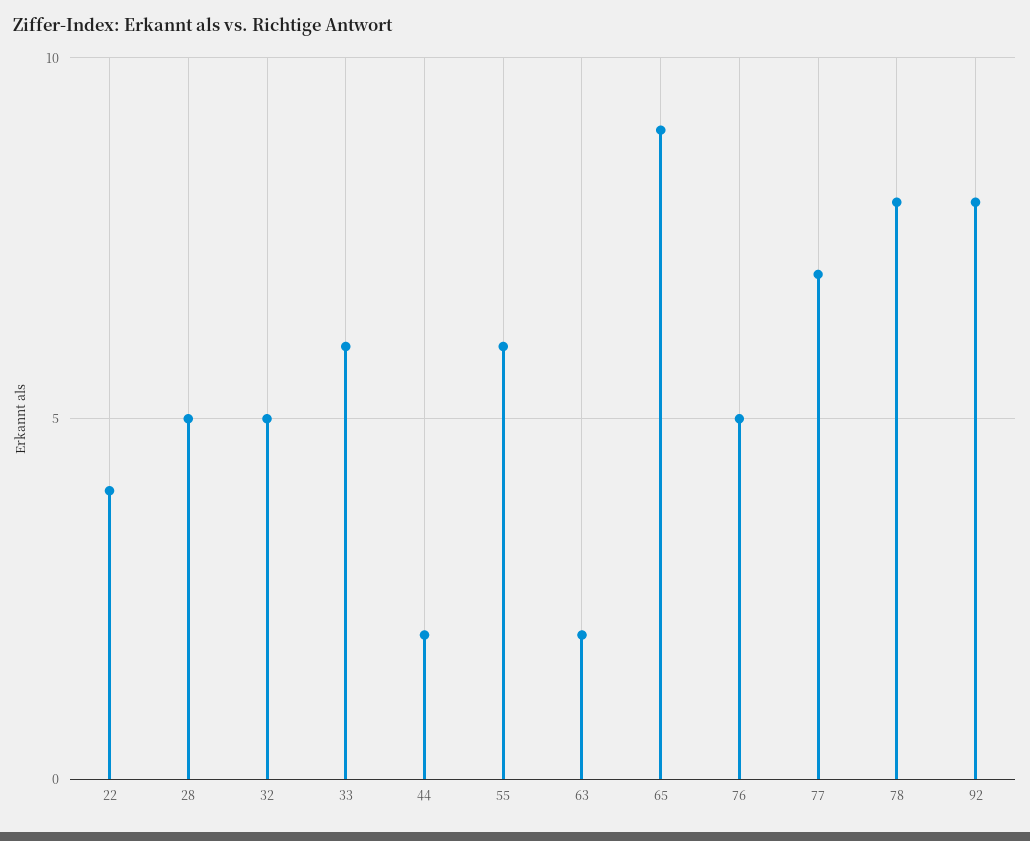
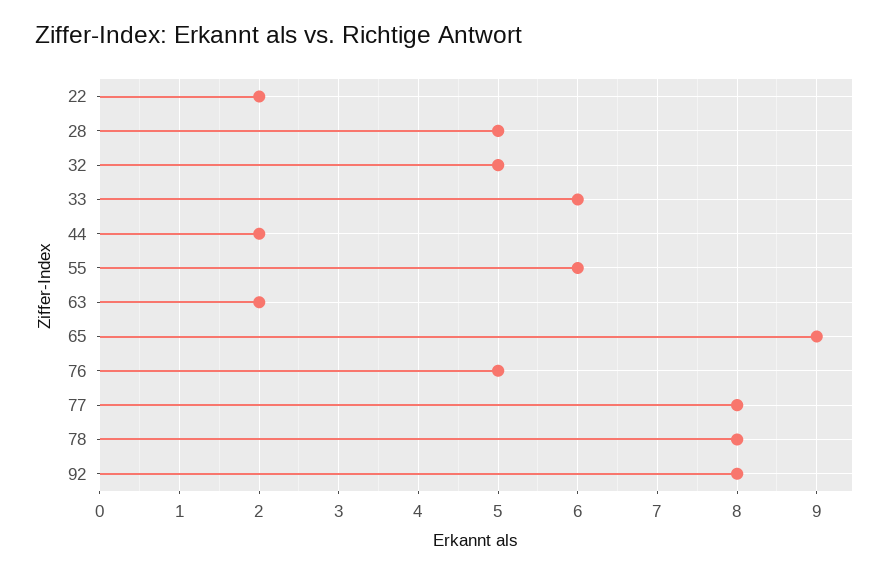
  {
-   "22": 4,
+   "22": 2,
    "28": 5,
    "32": 5,
    "33": 6,
    "44": 2,
    "55": 6,
    "63": 2,
    "65": 9,
    "76": 5,
-   "77": 7,
+   "77": 8,
    "78": 8,
    "92": 8
  }

